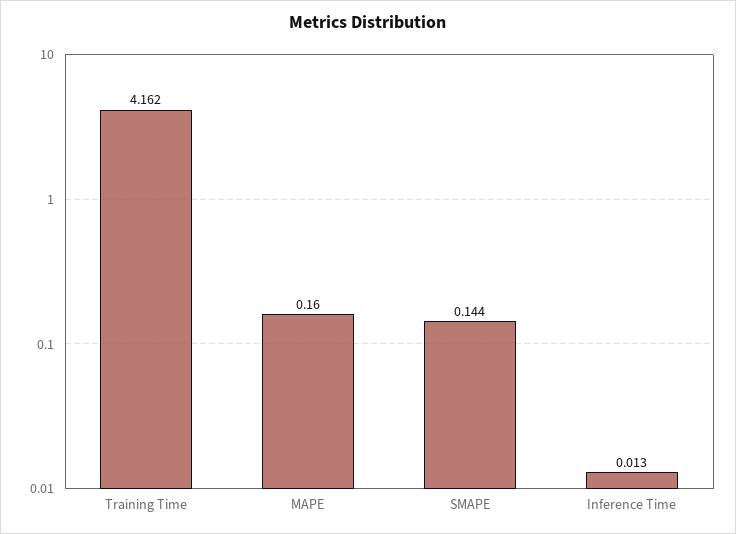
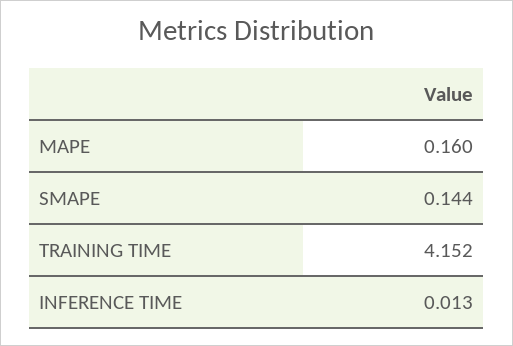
  {
-   "Training Time": 4.162,
+   "Training Time": 4.152,
    "MAPE": 0.16,
    "SMAPE": 0.144,
    "Inference Time": 0.013
  }

